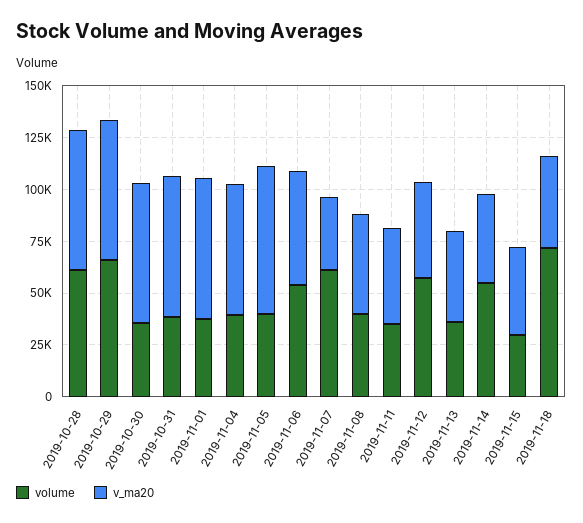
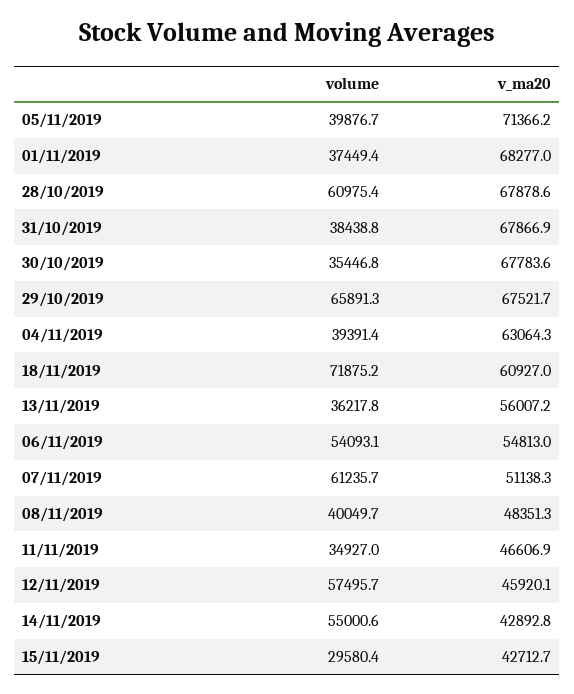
  {
    "volume": {
      "2019-10-28": 60975.4,
      "2019-10-29": 65891.3,
      "2019-10-30": 35446.8,
      "2019-10-31": 38438.8,
      "2019-11-01": 37449.4,
      "2019-11-04": 39391.4,
      "2019-11-05": 39876.7,
      "2019-11-06": 54093.1,
      "2019-11-07": 61235.7,
      "2019-11-08": 40049.7,
      "2019-11-11": 34927,
      "2019-11-12": 57495.7,
      "2019-11-13": 36217.8,
      "2019-11-14": 55000.6,
      "2019-11-15": 29580.4,
      "2019-11-18": 71875.2
    },
    "v_ma20": {
      "2019-10-28": 67878.6,
      "2019-10-29": 67521.7,
      "2019-10-30": 67783.6,
      "2019-10-31": 67866.9,
      "2019-11-01": 68277,
      "2019-11-04": 63064.3,
      "2019-11-05": 71366.2,
      "2019-11-06": 54813,
-     "2019-11-07": 35000,
+     "2019-11-07": 51138.3,
      "2019-11-08": 48351.3,
      "2019-11-11": 46606.9,
      "2019-11-12": 45920.1,
-     "2019-11-13": 45000,
+     "2019-11-13": 56007.2,
      "2019-11-14": 42892.8,
      "2019-11-15": 42712.7,
-     "2019-11-18": 45000
+     "2019-11-18": 60927
    }
  }

